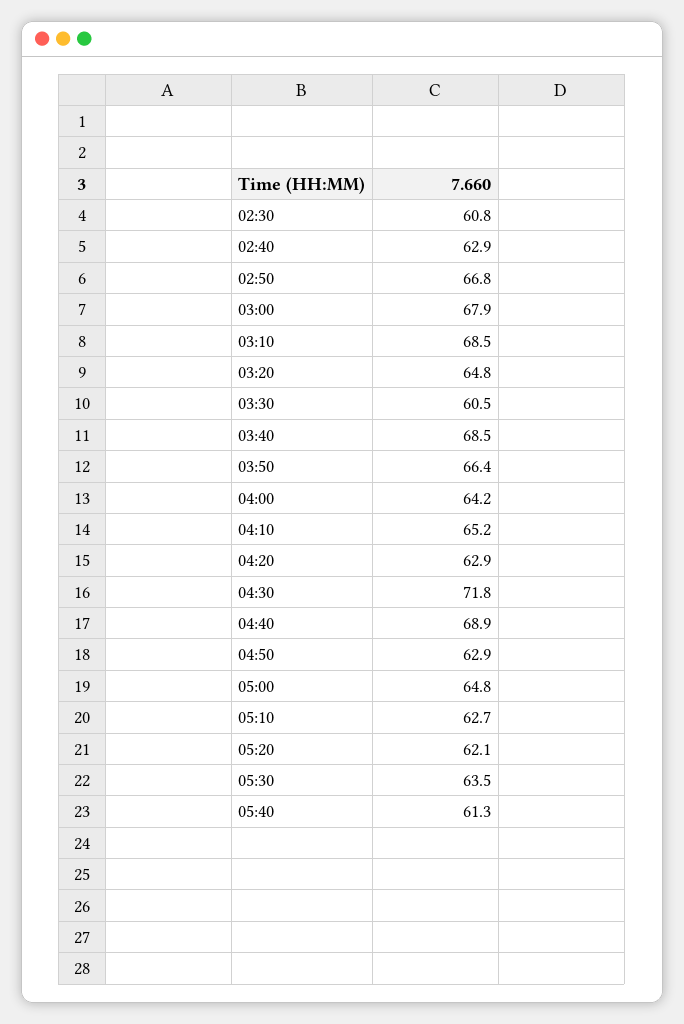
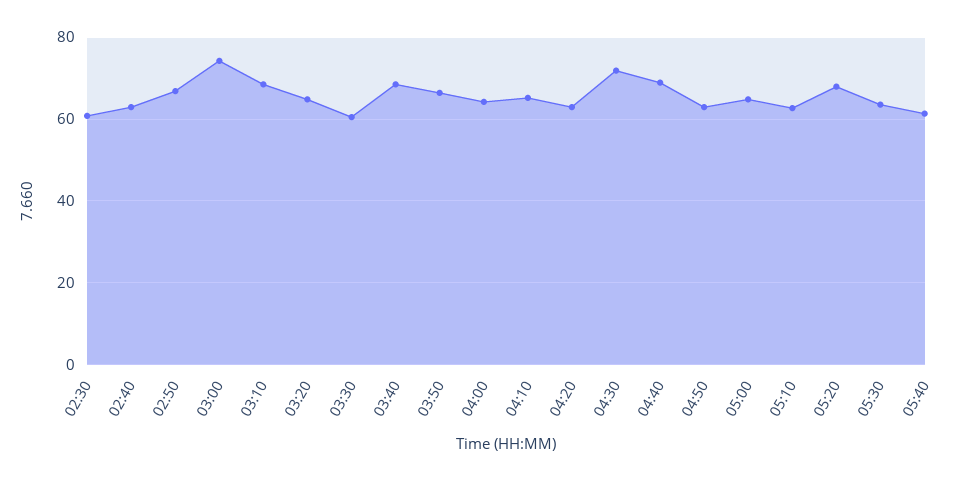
  {
    "02:30": 60.8,
    "02:40": 62.9,
    "02:50": 66.8,
-   "03:00": 67.9,
+   "03:00": 74,
    "03:10": 68.5,
    "03:20": 64.8,
    "03:30": 60.5,
    "03:40": 68.5,
    "03:50": 66.4,
    "04:00": 64.2,
    "04:10": 65.2,
    "04:20": 62.9,
    "04:30": 71.8,
    "04:40": 68.9,
    "04:50": 62.9,
    "05:00": 64.8,
    "05:10": 62.7,
-   "05:20": 62.1,
+   "05:20": 68,
    "05:30": 63.5,
    "05:40": 61.3
  }

